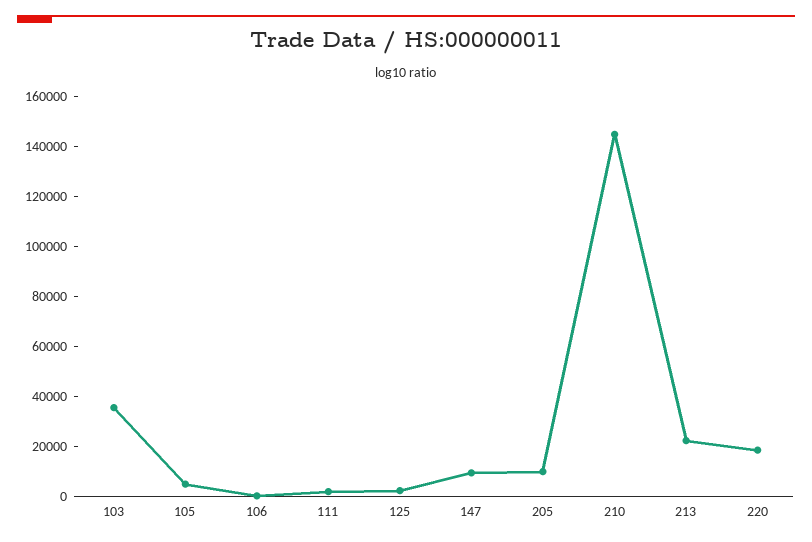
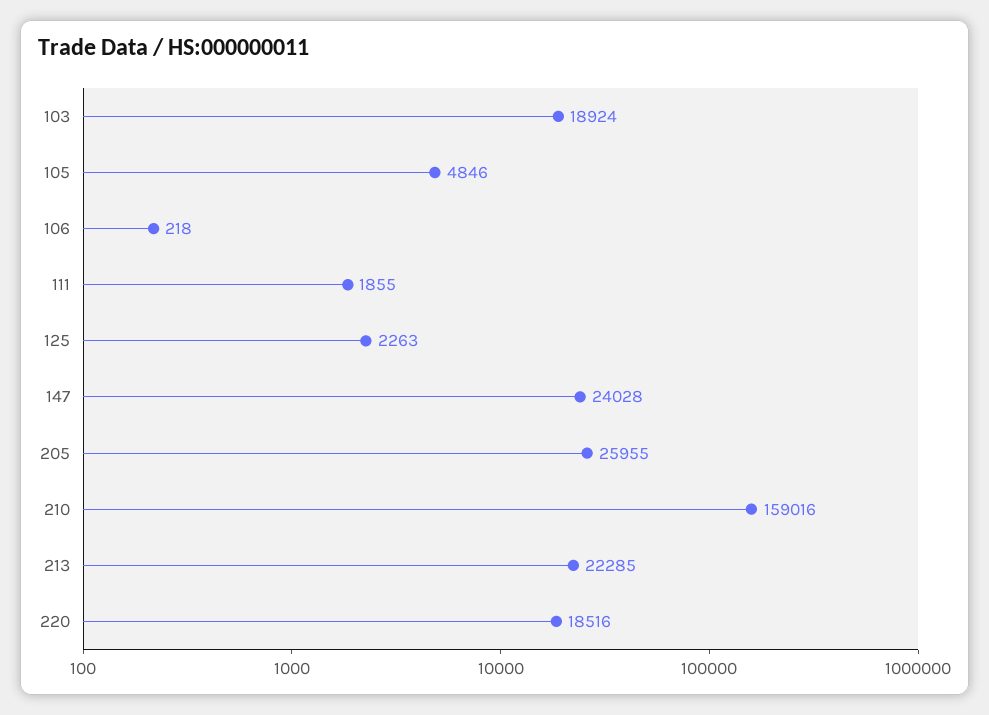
  {
-   "103": 35000,
+   "103": 18924,
    "105": 4846,
    "106": 218,
    "111": 1855,
    "125": 2263,
-   "147": 10000,
+   "147": 24028,
-   "205": 10000,
+   "205": 25955,
-   "210": 145000,
+   "210": 159016,
    "213": 22285,
    "220": 18516
  }

